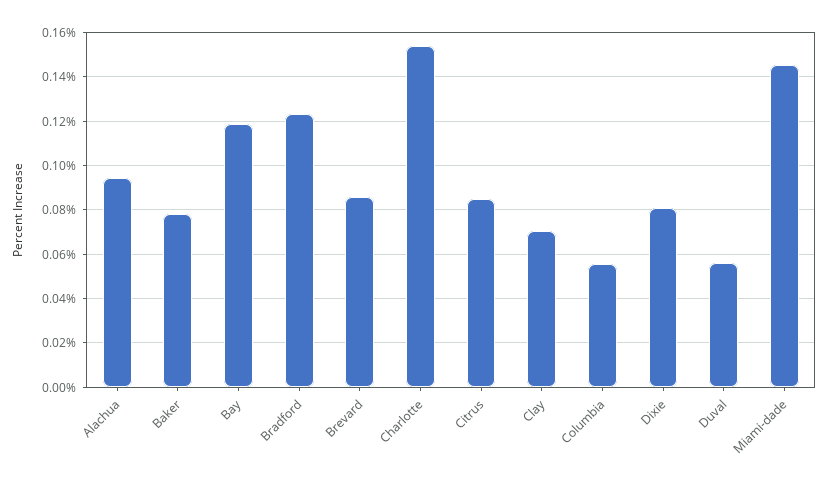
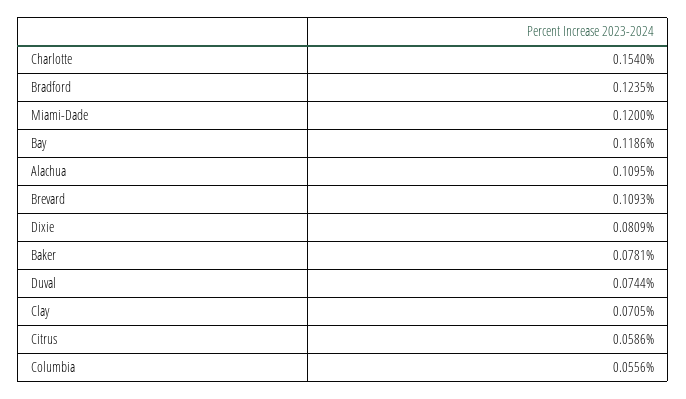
  {
-   "Alachua": 0.095,
+   "Alachua": 0.1095,
    "Baker": 0.0781,
    "Bay": 0.1186,
    "Bradford": 0.1235,
-   "Brevard": 0.085,
+   "Brevard": 0.1093,
    "Charlotte": 0.154,
-   "Citrus": 0.085,
+   "Citrus": 0.0586,
    "Clay": 0.0705,
    "Columbia": 0.0556,
    "Dixie": 0.0809,
-   "Duval": 0.055,
+   "Duval": 0.0744,
-   "Miami-dade": 0.145
+   "Miami-dade": 0.12
  }

